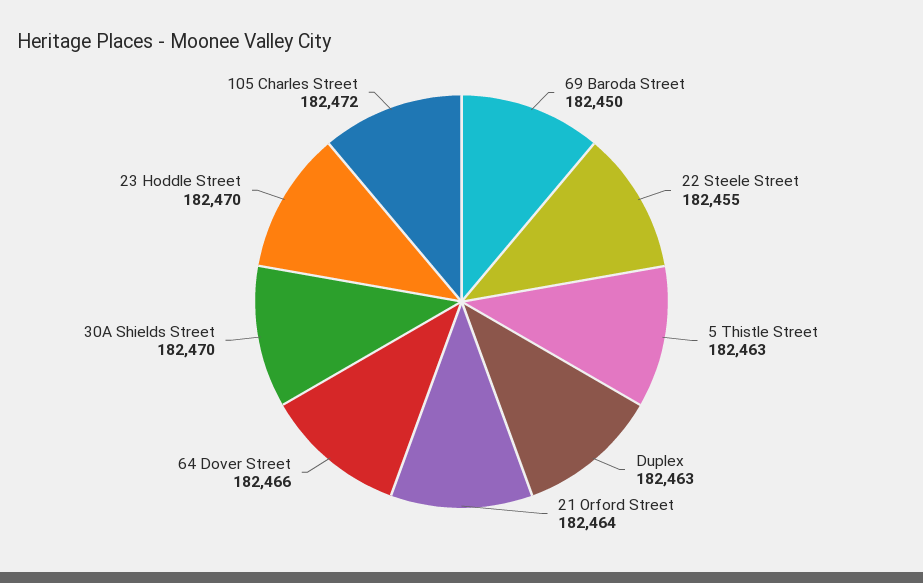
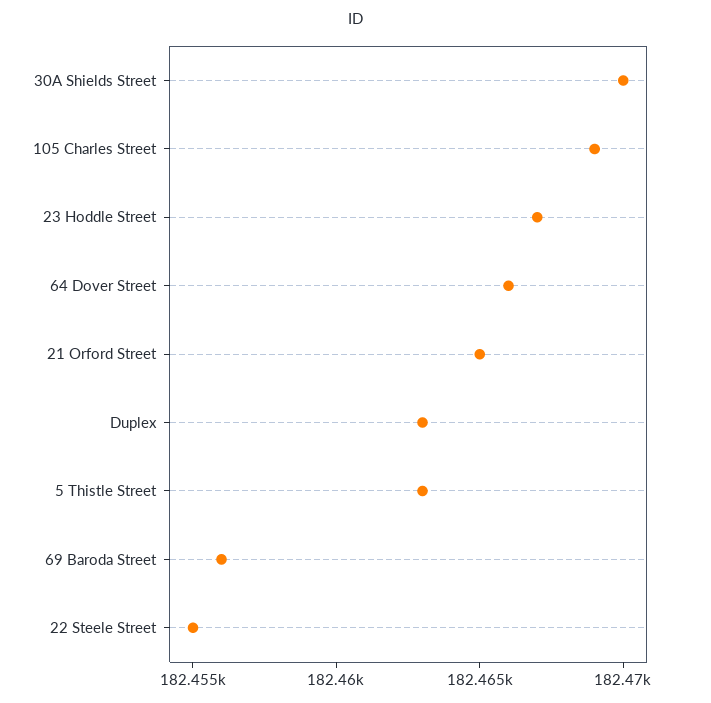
  {
-   "69 Baroda Street": 182450,
+   "69 Baroda Street": 182456,
    "22 Steele Street": 182455,
    "5 Thistle Street": 182463,
    "Duplex": 182463,
-   "21 Orford Street": 182464,
+   "21 Orford Street": 182465,
    "64 Dover Street": 182466,
    "30A Shields Street": 182470,
-   "23 Hoddle Street": 182470,
+   "23 Hoddle Street": 182467,
-   "105 Charles Street": 182472
+   "105 Charles Street": 182469
  }

